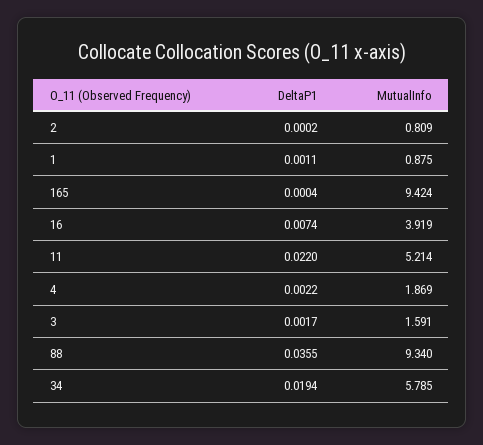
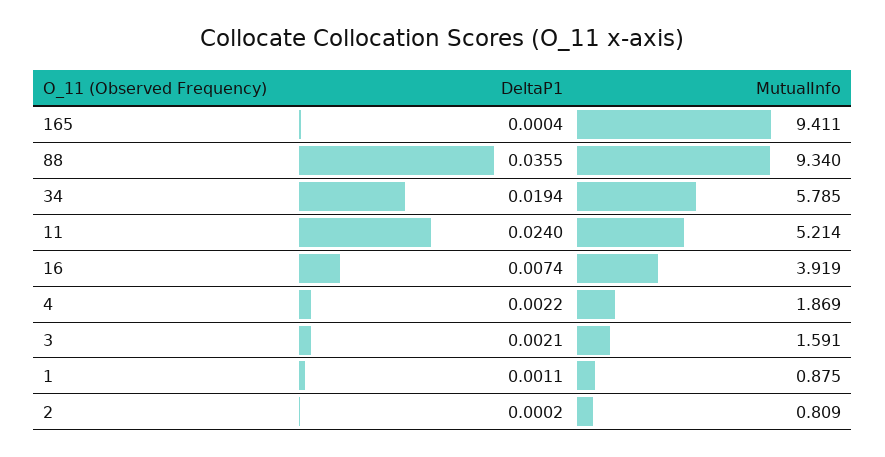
  {
    "DeltaP1": {
      "2": 0.0002,
      "1": 0.0011,
      "165": 0.0004,
      "16": 0.0074,
-     "11": 0.022,
+     "11": 0.024,
      "4": 0.0022,
-     "3": 0.0017,
+     "3": 0.0021,
      "88": 0.0355,
      "34": 0.0194
    },
    "MutualInfo": {
      "2": 0.809,
      "1": 0.875,
-     "165": 9.424,
+     "165": 9.411,
      "16": 3.919,
      "11": 5.214,
      "4": 1.869,
      "3": 1.591,
      "88": 9.34,
      "34": 5.785
    }
  }

